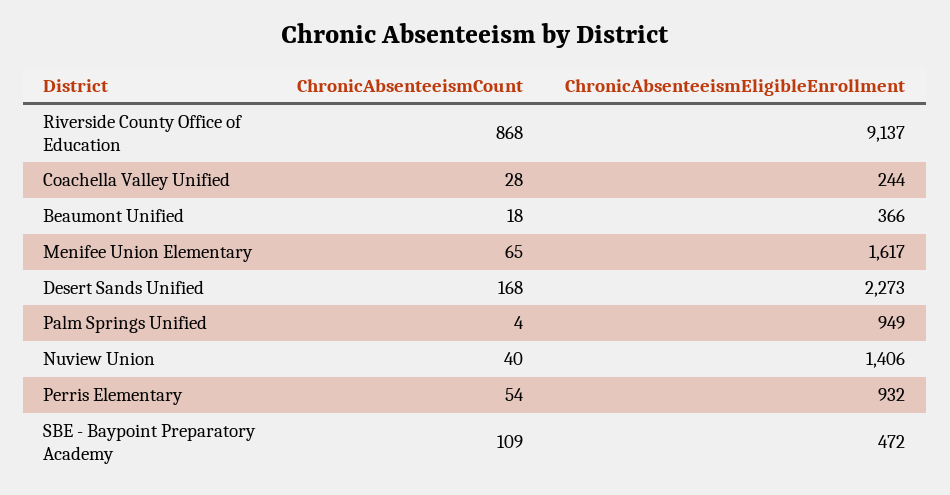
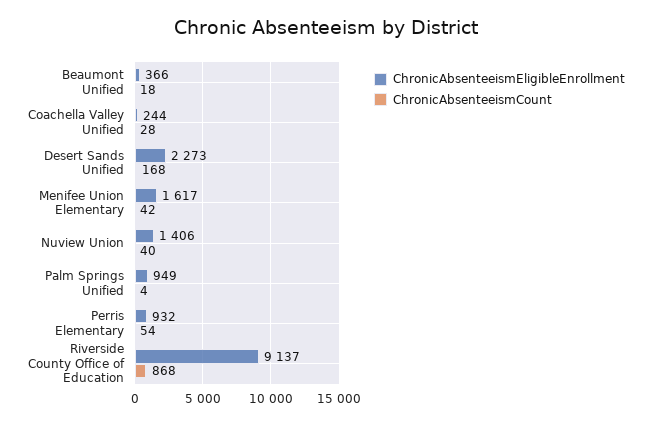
  {
    "ChronicAbsenteeismCount": {
      "Riverside County Office of Education": 868,
      "Coachella Valley Unified": 28,
      "Beaumont Unified": 18,
-     "Menifee Union Elementary": 65,
+     "Menifee Union Elementary": 42,
      "Desert Sands Unified": 168,
      "Palm Springs Unified": 4,
      "Nuview Union": 40,
-     "Perris Elementary": 54,
+     "Perris Elementary": 54
-     "SBE - Baypoint Preparatory Academy": 109
    },
    "ChronicAbsenteeismEligibleEnrollment": {
      "Riverside County Office of Education": 9137,
      "Coachella Valley Unified": 244,
      "Beaumont Unified": 366,
      "Menifee Union Elementary": 1617,
      "Desert Sands Unified": 2273,
      "Palm Springs Unified": 949,
      "Nuview Union": 1406,
-     "Perris Elementary": 932,
+     "Perris Elementary": 932
-     "SBE - Baypoint Preparatory Academy": 472
    }
  }

